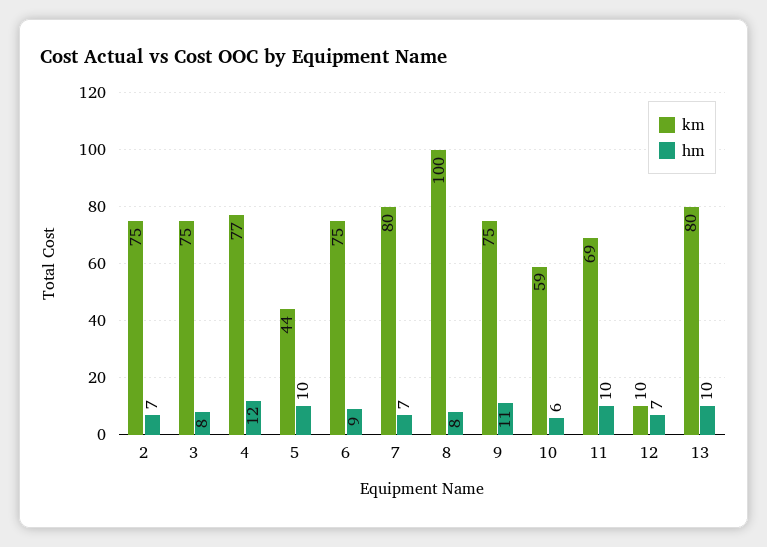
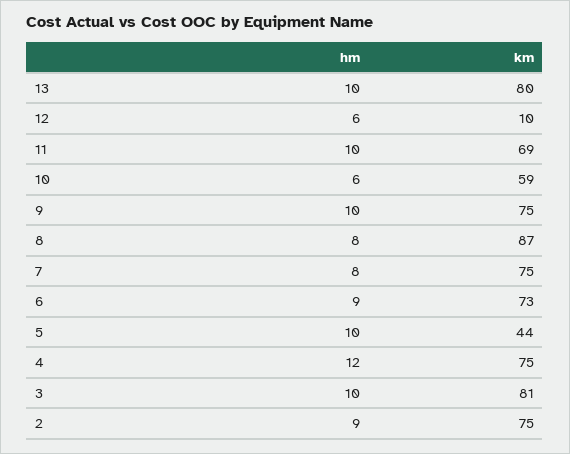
  {
    "km": {
      "2": 75,
-     "3": 75,
+     "3": 81,
-     "4": 77,
+     "4": 75,
      "5": 44,
-     "6": 75,
+     "6": 73,
-     "7": 80,
+     "7": 75,
-     "8": 100,
+     "8": 87,
      "9": 75,
      "10": 59,
      "11": 69,
      "12": 10,
      "13": 80
    },
    "hm": {
-     "2": 7,
+     "2": 9,
-     "3": 8,
+     "3": 10,
      "4": 12,
      "5": 10,
      "6": 9,
-     "7": 7,
+     "7": 8,
      "8": 8,
-     "9": 11,
+     "9": 10,
      "10": 6,
      "11": 10,
-     "12": 7,
+     "12": 6,
      "13": 10
    }
  }

